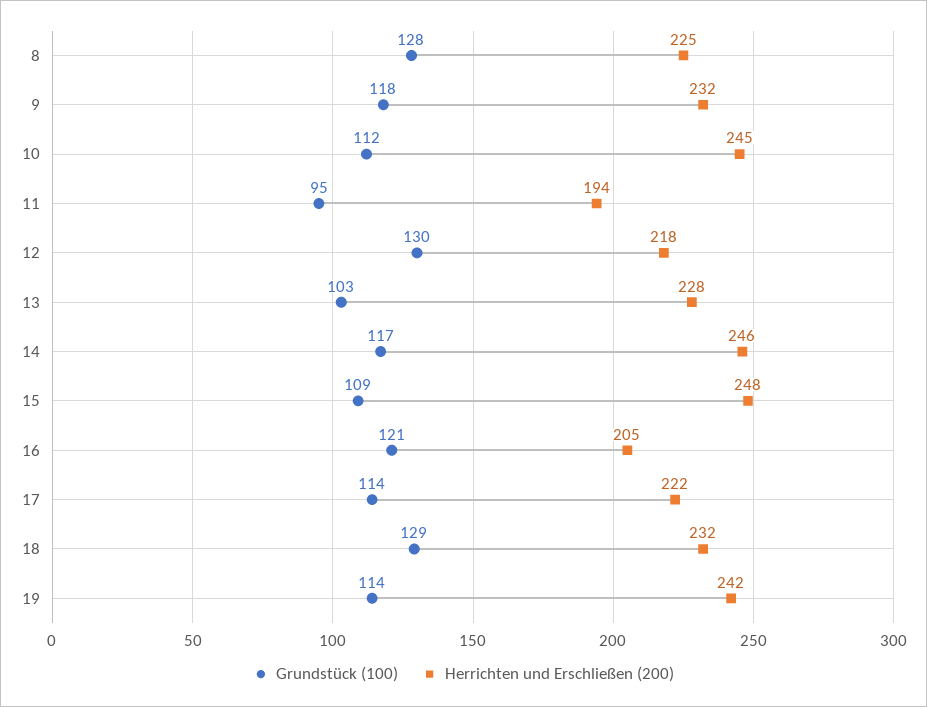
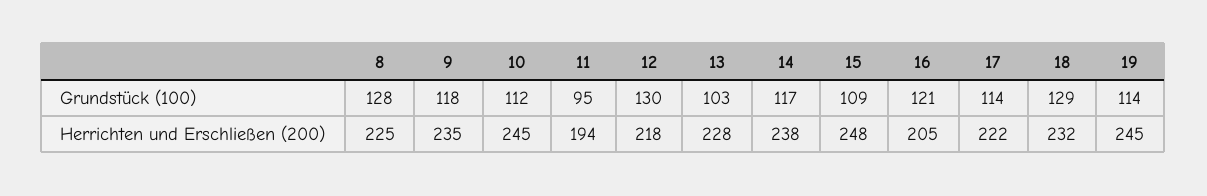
  {
    "Grundstück (100)": {
      "8": 128,
      "9": 118,
      "10": 112,
      "11": 95,
      "12": 130,
      "13": 103,
      "14": 117,
      "15": 109,
      "16": 121,
      "17": 114,
      "18": 129,
      "19": 114
    },
    "Herrichten und Erschließen (200)": {
      "8": 225,
-     "9": 232,
+     "9": 235,
      "10": 245,
      "11": 194,
      "12": 218,
      "13": 228,
-     "14": 246,
+     "14": 238,
      "15": 248,
      "16": 205,
      "17": 222,
      "18": 232,
-     "19": 242
+     "19": 245
    }
  }

